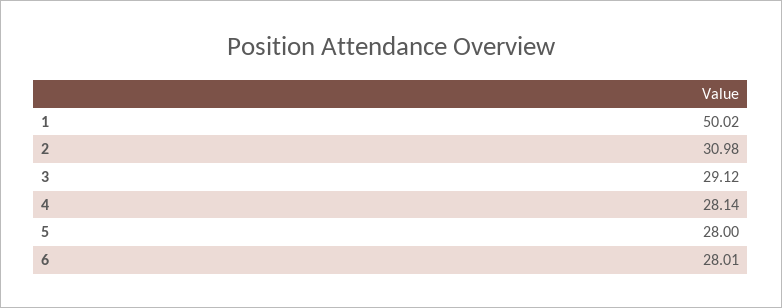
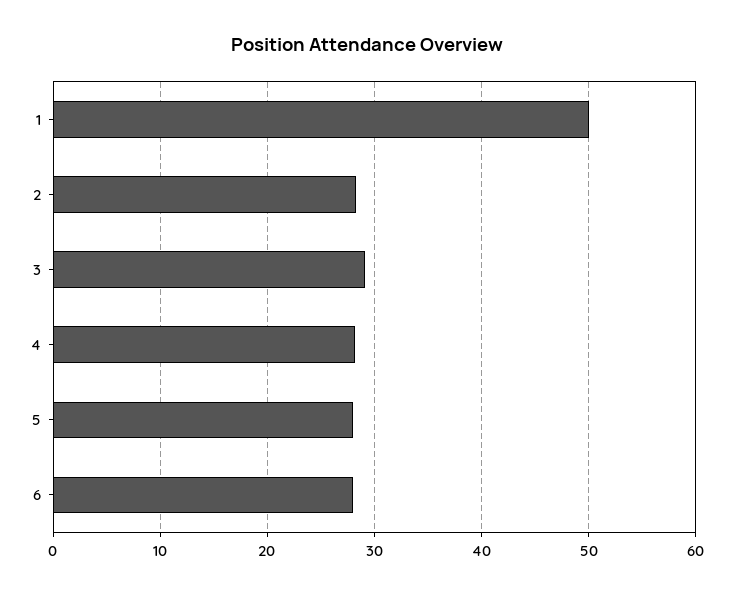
  {
    "1": 50.02,
-   "2": 30.98,
+   "2": 28,
    "3": 29.12,
    "4": 28.14,
    "5": 28,
    "6": 28.01
  }

